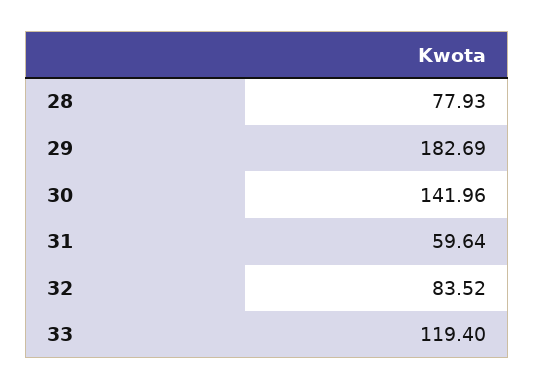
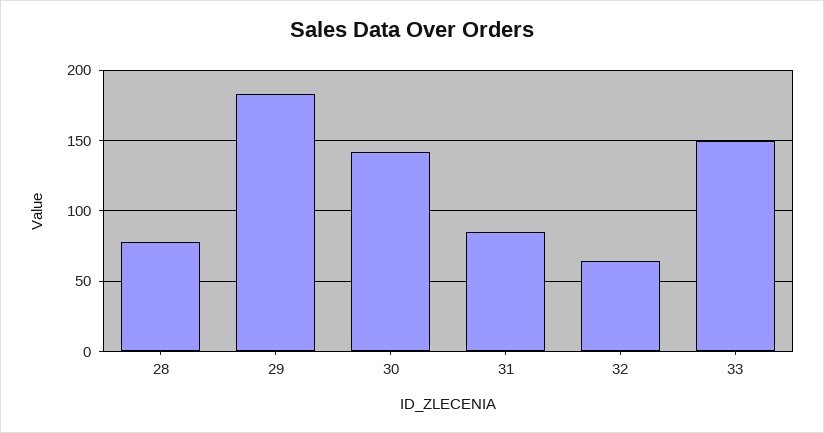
  {
    "28": 77.93,
    "29": 182.69,
    "30": 141.96,
-   "31": 59.64,
+   "31": 85,
-   "32": 83.52,
+   "32": 65,
-   "33": 119.4
+   "33": 150
  }

